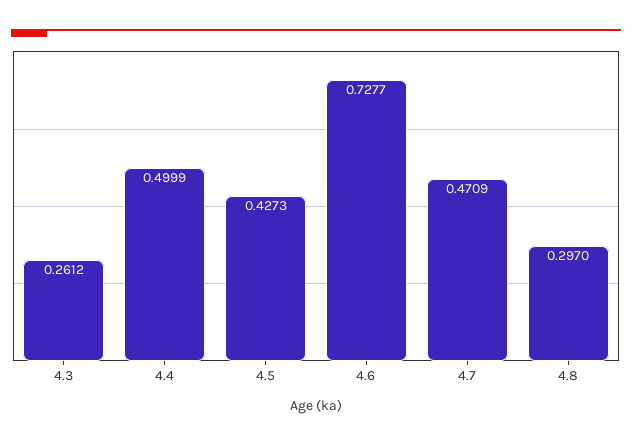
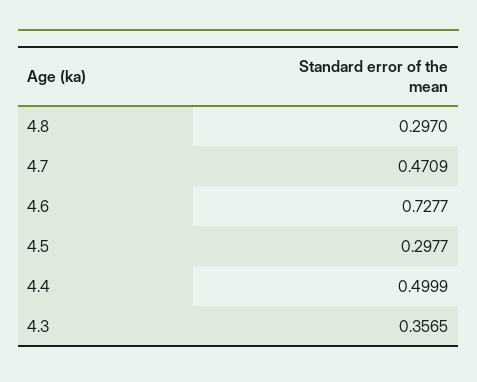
  {
-   "4.3": 0.2612,
+   "4.3": 0.3565,
    "4.4": 0.4999,
-   "4.5": 0.4273,
+   "4.5": 0.2977,
    "4.6": 0.7277,
    "4.7": 0.4709,
    "4.8": 0.297
  }

